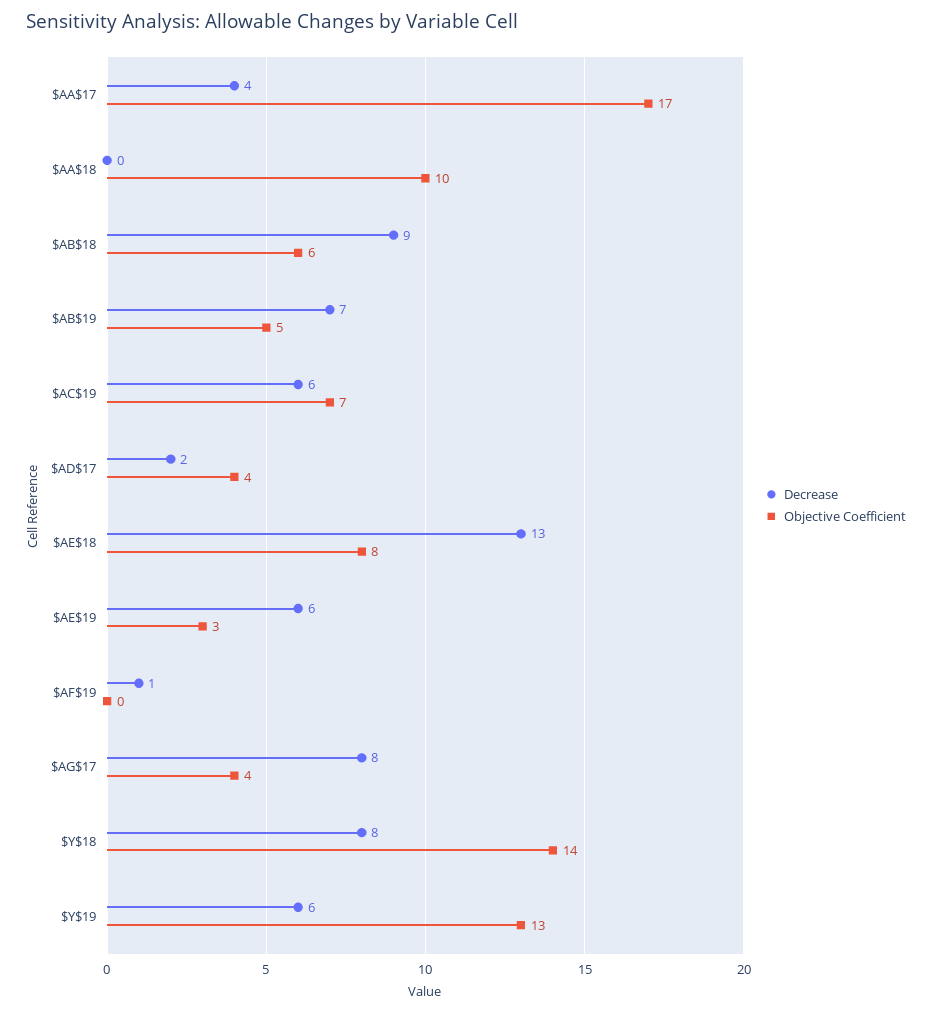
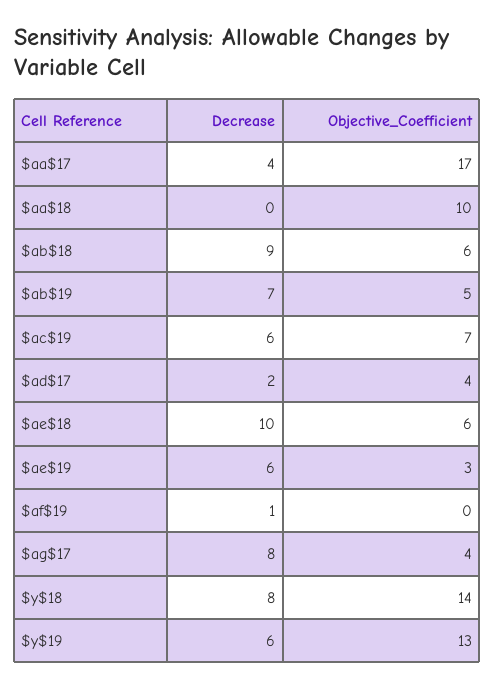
  {
    "Decrease": {
      "$AA$17": 4,
      "$AA$18": 0,
      "$AB$18": 9,
      "$AB$19": 7,
      "$AC$19": 6,
      "$AD$17": 2,
-     "$AE$18": 13,
+     "$AE$18": 10,
      "$AE$19": 6,
      "$AF$19": 1,
      "$AG$17": 8,
      "$Y$18": 8,
      "$Y$19": 6
    },
    "Objective Coefficient": {
      "$AA$17": 17,
      "$AA$18": 10,
      "$AB$18": 6,
      "$AB$19": 5,
      "$AC$19": 7,
      "$AD$17": 4,
-     "$AE$18": 8,
+     "$AE$18": 6,
      "$AE$19": 3,
      "$AF$19": 0,
      "$AG$17": 4,
      "$Y$18": 14,
      "$Y$19": 13
    }
  }

